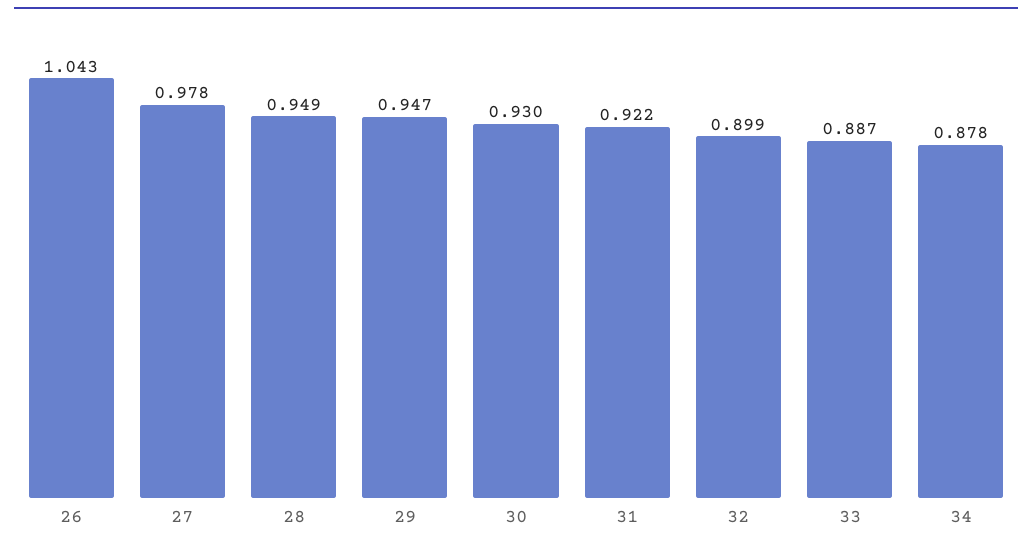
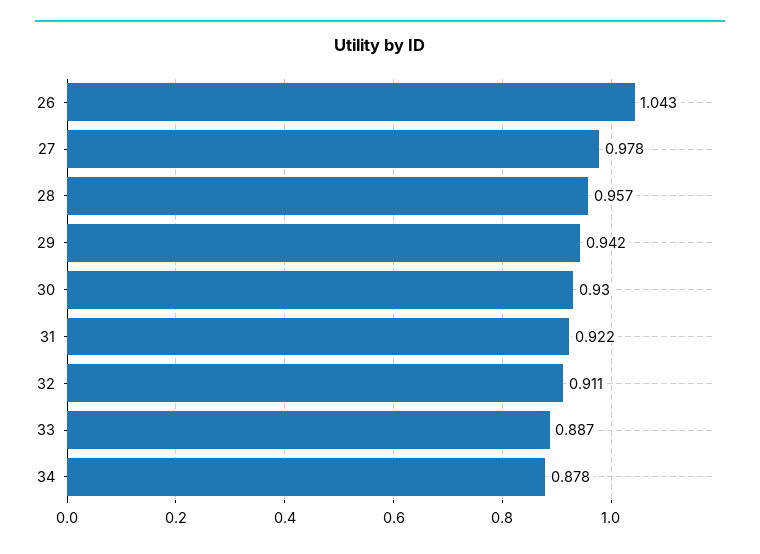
  {
    "26": 1.043,
    "27": 0.978,
-   "28": 0.949,
+   "28": 0.957,
-   "29": 0.947,
+   "29": 0.942,
    "30": 0.93,
    "31": 0.922,
-   "32": 0.899,
+   "32": 0.911,
    "33": 0.887,
    "34": 0.878
  }

